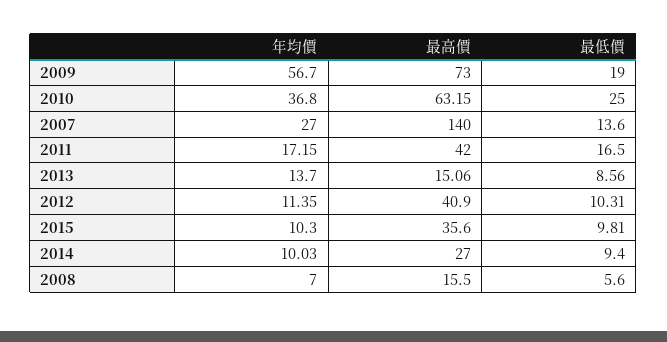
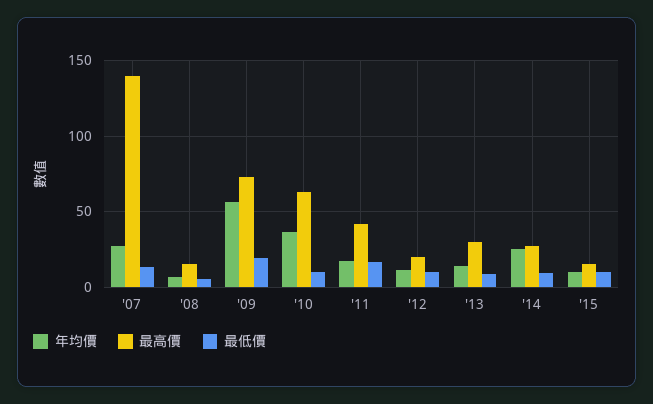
  {
    "年均價": {
      "2009": 56.7,
      "2010": 36.8,
      "2007": 27,
      "2011": 17.15,
      "2013": 13.7,
      "2012": 11.35,
      "2015": 10.3,
-     "2014": 10.03,
+     "2014": 25,
      "2008": 7
    },
    "最高價": {
      "2009": 73,
      "2010": 63.15,
      "2007": 140,
      "2011": 42,
-     "2013": 15.06,
+     "2013": 30,
-     "2012": 40.9,
+     "2012": 20,
-     "2015": 35.6,
+     "2015": 15,
      "2014": 27,
      "2008": 15.5
    },
    "最低價": {
      "2009": 19,
-     "2010": 25,
+     "2010": 10,
      "2007": 13.6,
      "2011": 16.5,
      "2013": 8.56,
      "2012": 10.31,
      "2015": 9.81,
      "2014": 9.4,
      "2008": 5.6
    }
  }

